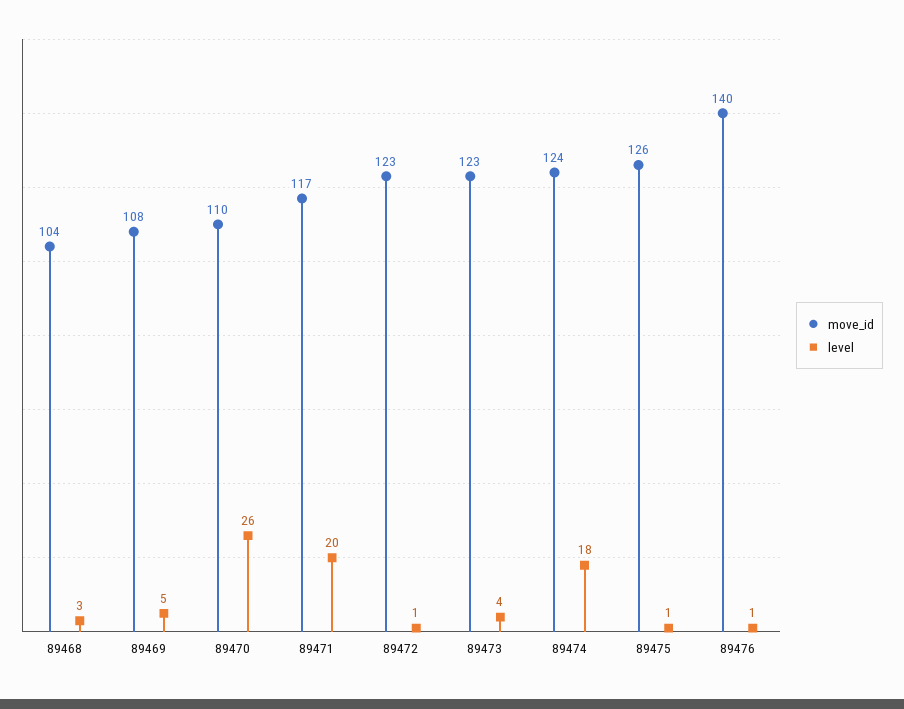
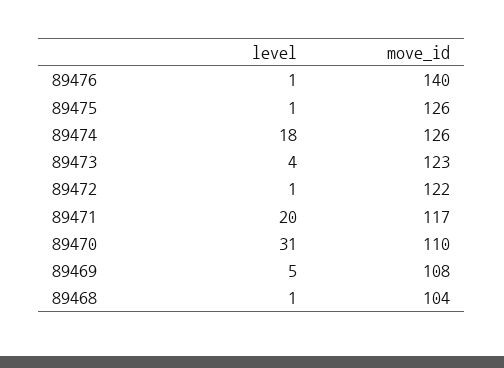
  {
    "move_id": {
      "89468": 104,
      "89469": 108,
      "89470": 110,
      "89471": 117,
-     "89472": 123,
+     "89472": 122,
      "89473": 123,
-     "89474": 124,
+     "89474": 126,
      "89475": 126,
      "89476": 140
    },
    "level": {
-     "89468": 3,
+     "89468": 1,
      "89469": 5,
-     "89470": 26,
+     "89470": 31,
      "89471": 20,
      "89472": 1,
      "89473": 4,
      "89474": 18,
      "89475": 1,
      "89476": 1
    }
  }

